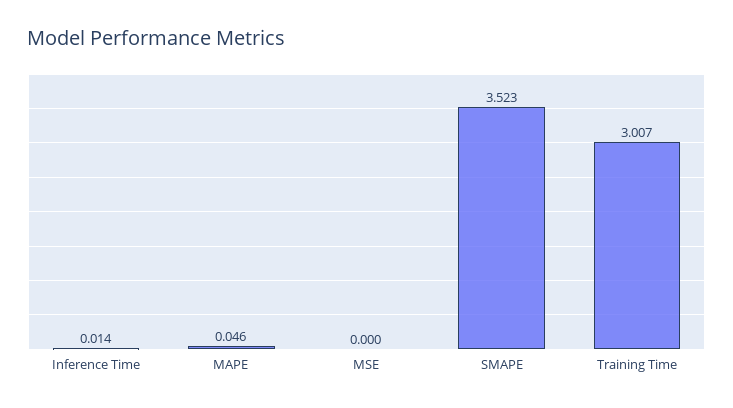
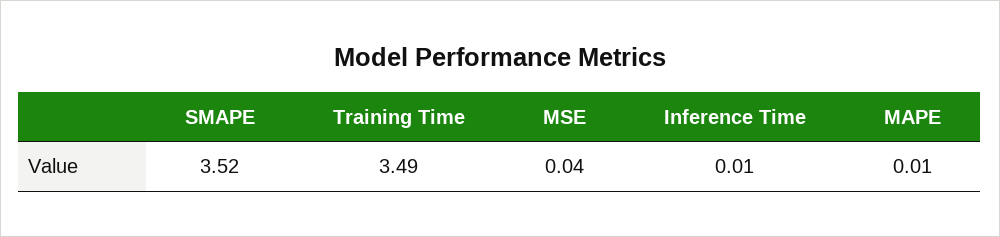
  {
    "Inference Time": 0.014,
-   "MAPE": 0.046,
+   "MAPE": 0.01,
-   "MSE": 0,
+   "MSE": 0.04,
    "SMAPE": 3.523,
-   "Training Time": 3.007
+   "Training Time": 3.49
  }

